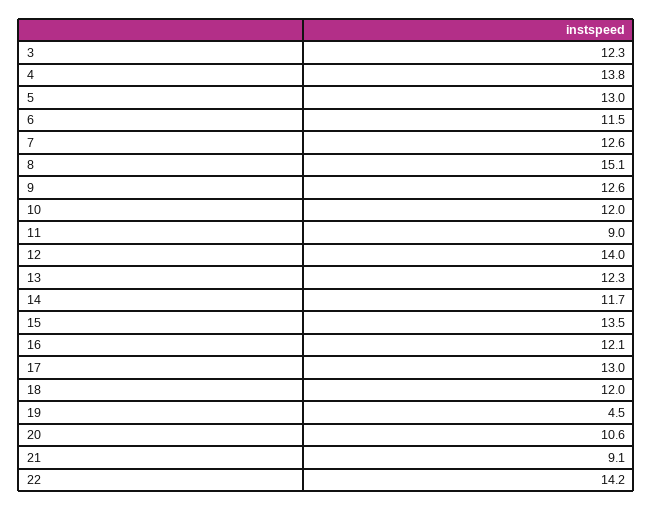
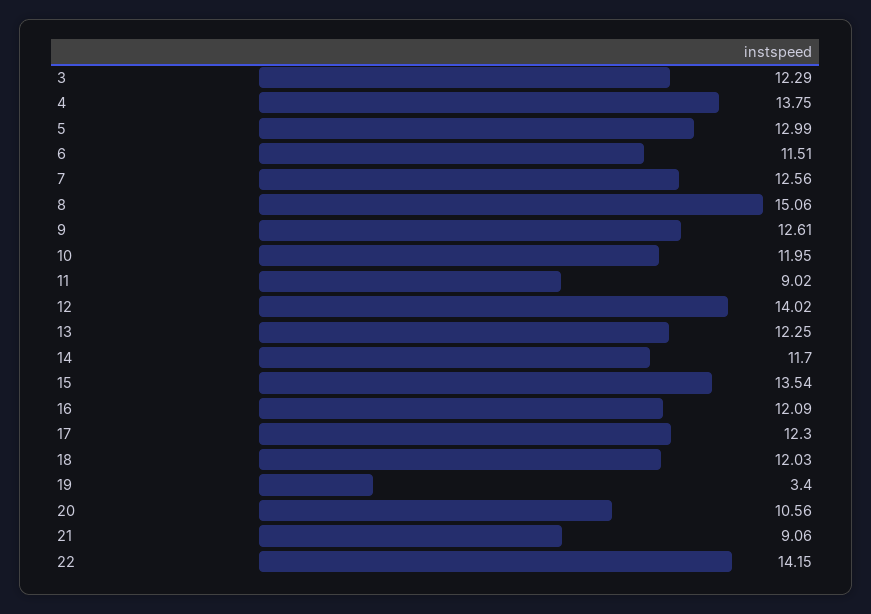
  {
    "3": 12.29,
    "4": 13.75,
    "5": 12.99,
    "6": 11.51,
    "7": 12.56,
    "8": 15.06,
    "9": 12.61,
    "10": 11.95,
    "11": 9.02,
    "12": 14.02,
    "13": 12.25,
    "14": 11.7,
    "15": 13.54,
    "16": 12.09,
-   "17": 13,
+   "17": 12.3,
    "18": 12.03,
-   "19": 4.5,
+   "19": 3.4,
    "20": 10.56,
    "21": 9.06,
    "22": 14.15
  }

